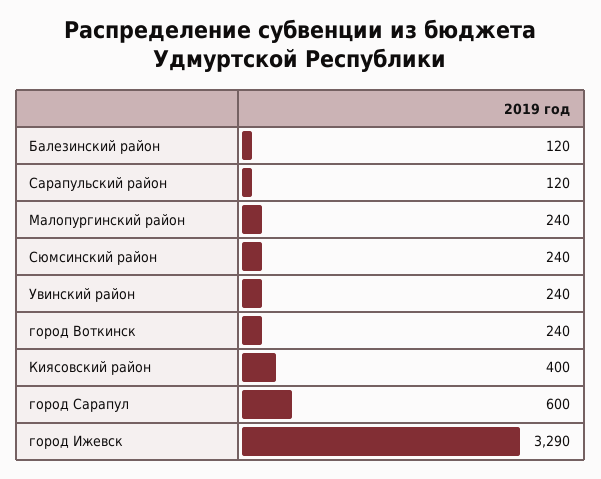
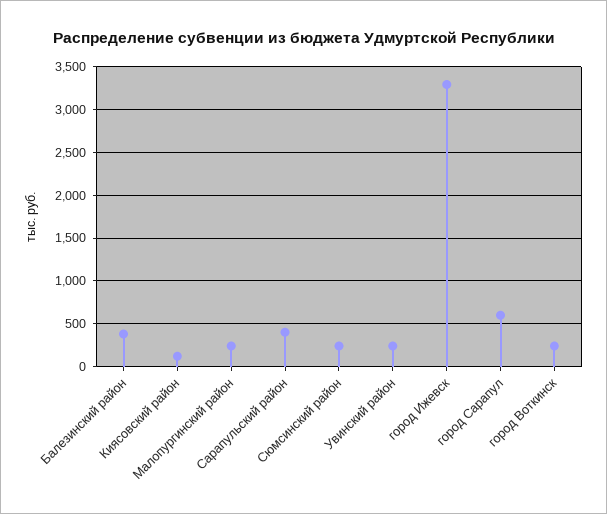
  {
-   "Балезинский район": 120,
+   "Балезинский район": 400,
-   "Сарапульский район": 120,
+   "Сарапульский район": 400,
    "Малопургинский район": 240,
    "Сюмсинский район": 240,
    "Увинский район": 240,
    "город Воткинск": 240,
-   "Киясовский район": 400,
+   "Киясовский район": 100,
    "город Сарапул": 600,
    "город Ижевск": 3290
  }

